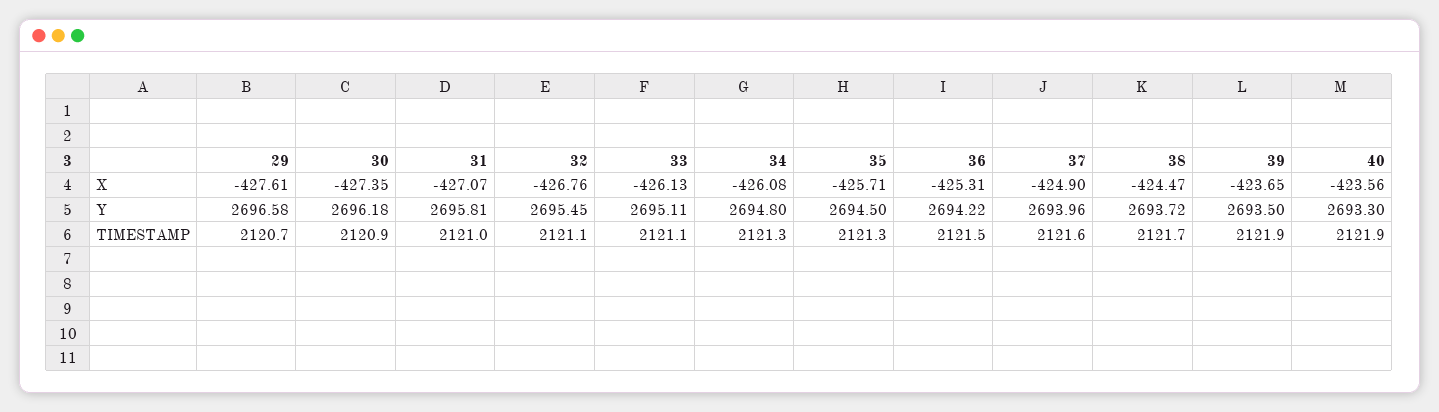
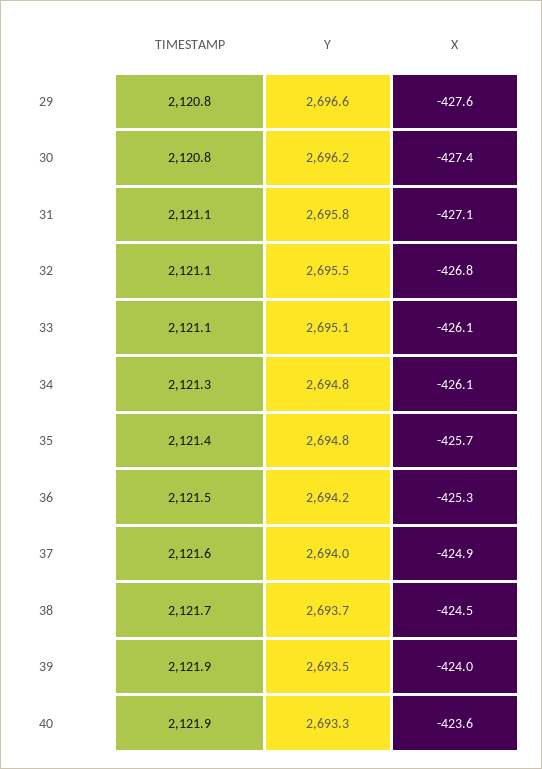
  {
    "29": {
      "X": -427.61,
      "Y": 2696.58,
-     "TIMESTAMP": 2120.7
+     "TIMESTAMP": 2120.8
    },
    "30": {
      "X": -427.35,
      "Y": 2696.18,
-     "TIMESTAMP": 2120.9
+     "TIMESTAMP": 2120.8
    },
    "31": {
      "X": -427.07,
      "Y": 2695.81,
-     "TIMESTAMP": 2121
+     "TIMESTAMP": 2121.1
    },
    "32": {
      "X": -426.76,
      "Y": 2695.45,
      "TIMESTAMP": 2121.1
    },
    "33": {
      "X": -426.13,
      "Y": 2695.11,
      "TIMESTAMP": 2121.1
    },
    "34": {
      "X": -426.08,
      "Y": 2694.8,
      "TIMESTAMP": 2121.3
    },
    "35": {
      "X": -425.71,
-     "Y": 2694.5,
+     "Y": 2694.8,
-     "TIMESTAMP": 2121.3
+     "TIMESTAMP": 2121.4
    },
    "36": {
      "X": -425.31,
      "Y": 2694.22,
      "TIMESTAMP": 2121.5
    },
    "37": {
      "X": -424.9,
      "Y": 2693.96,
      "TIMESTAMP": 2121.6
    },
    "38": {
      "X": -424.47,
      "Y": 2693.72,
      "TIMESTAMP": 2121.7
    },
    "39": {
-     "X": -423.65,
+     "X": -424,
      "Y": 2693.5,
      "TIMESTAMP": 2121.9
    },
    "40": {
      "X": -423.56,
      "Y": 2693.3,
      "TIMESTAMP": 2121.9
    }
  }

